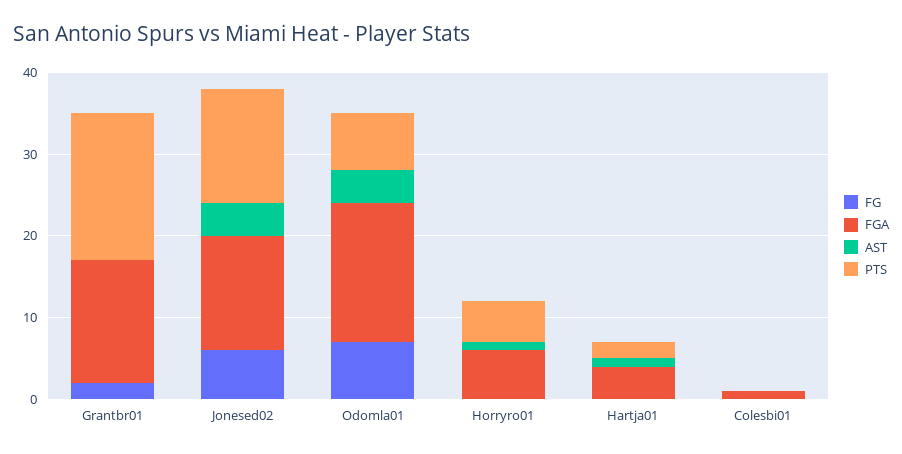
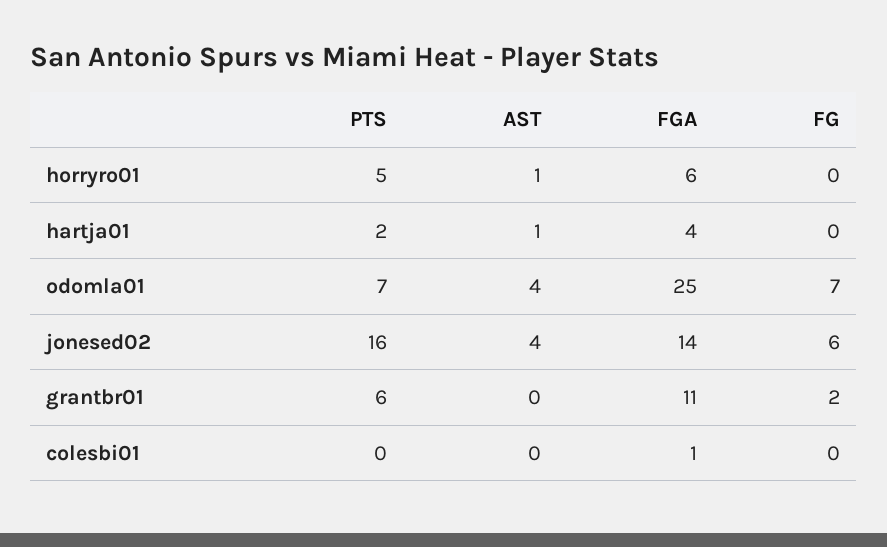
  {
    "FG": {
      "Grantbr01": 2,
      "Jonesed02": 6,
      "Odomla01": 7,
      "Horryro01": 0,
      "Hartja01": 0,
      "Colesbi01": 0
    },
    "FGA": {
-     "Grantbr01": 15,
+     "Grantbr01": 11,
      "Jonesed02": 14,
-     "Odomla01": 17,
+     "Odomla01": 25,
      "Horryro01": 6,
      "Hartja01": 4,
      "Colesbi01": 1
    },
    "AST": {
      "Grantbr01": 0,
      "Jonesed02": 4,
      "Odomla01": 4,
      "Horryro01": 1,
      "Hartja01": 1,
      "Colesbi01": 0
    },
    "PTS": {
-     "Grantbr01": 18,
+     "Grantbr01": 6,
-     "Jonesed02": 14,
+     "Jonesed02": 16,
      "Odomla01": 7,
      "Horryro01": 5,
      "Hartja01": 2,
      "Colesbi01": 0
    }
  }

